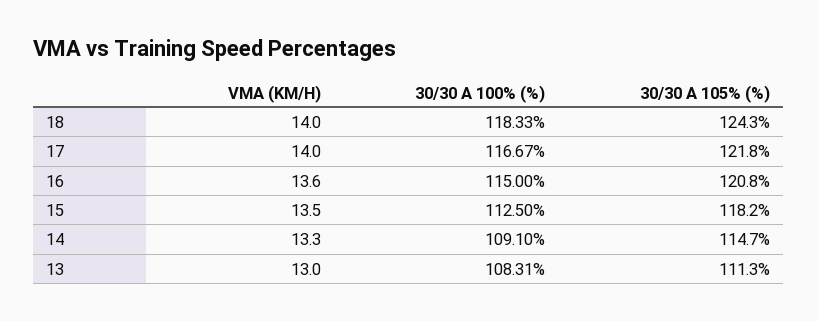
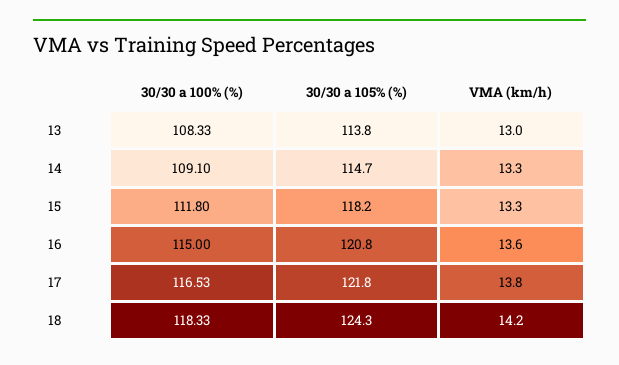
  {
    "VMA (KM/H)": {
-     "18": 14,
+     "18": 14.2,
-     "17": 14,
+     "17": 13.8,
      "16": 13.6,
-     "15": 13.5,
+     "15": 13.3,
      "14": 13.3,
      "13": 13
    },
    "30/30 A 100% (%)": {
      "18": 118.33,
-     "17": 116.67,
+     "17": 116.53,
      "16": 115,
-     "15": 112.5,
+     "15": 111.8,
      "14": 109.1,
-     "13": 108.31
+     "13": 108.33
    },
    "30/30 A 105% (%)": {
      "18": 124.3,
      "17": 121.8,
      "16": 120.8,
      "15": 118.2,
      "14": 114.7,
-     "13": 111.3
+     "13": 113.8
    }
  }

